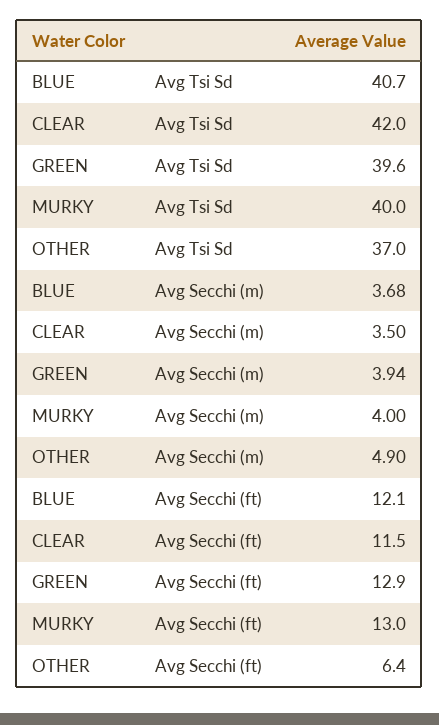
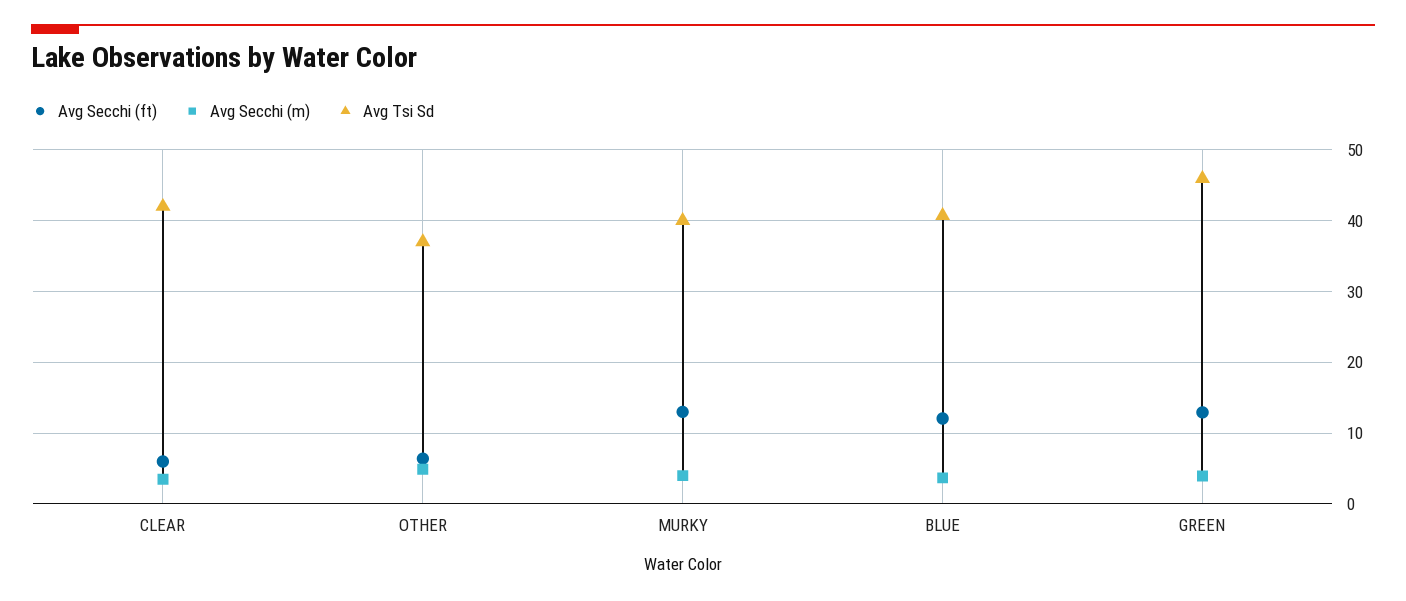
  {
    "Avg Tsi Sd": {
      "BLUE": 40.7,
      "CLEAR": 42,
-     "GREEN": 39.6,
+     "GREEN": 46,
      "MURKY": 40,
      "OTHER": 37
    },
    "Avg Secchi (m)": {
      "BLUE": 3.68,
      "CLEAR": 3.5,
      "GREEN": 3.94,
      "MURKY": 4,
      "OTHER": 4.9
    },
    "Avg Secchi (ft)": {
      "BLUE": 12.1,
-     "CLEAR": 11.5,
+     "CLEAR": 6,
      "GREEN": 12.9,
      "MURKY": 13,
      "OTHER": 6.4
    }
  }

